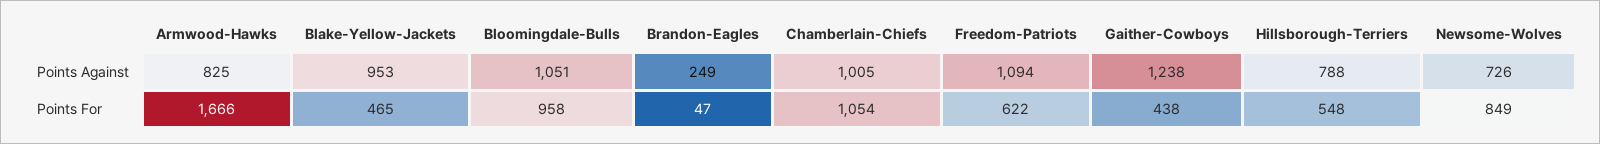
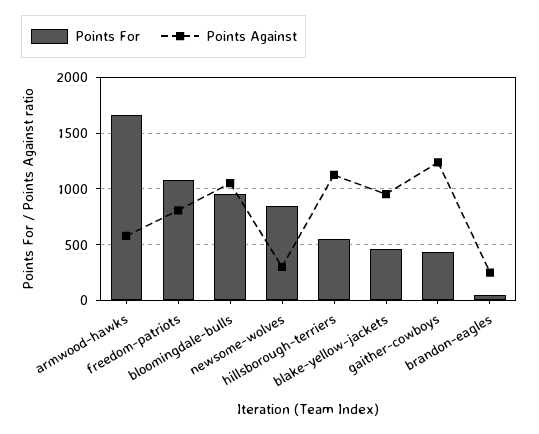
  {
    "Points Against": {
-     "Armwood-Hawks": 825,
+     "Armwood-Hawks": 600,
      "Blake-Yellow-Jackets": 953,
      "Bloomingdale-Bulls": 1051,
      "Brandon-Eagles": 249,
-     "Chamberlain-Chiefs": 1005,
-     "Freedom-Patriots": 1094,
+     "Freedom-Patriots": 800,
      "Gaither-Cowboys": 1238,
-     "Hillsborough-Terriers": 788,
+     "Hillsborough-Terriers": 1100,
-     "Newsome-Wolves": 726
+     "Newsome-Wolves": 300
    },
    "Points For": {
      "Armwood-Hawks": 1666,
      "Blake-Yellow-Jackets": 465,
      "Bloomingdale-Bulls": 958,
      "Brandon-Eagles": 47,
-     "Chamberlain-Chiefs": 1054,
-     "Freedom-Patriots": 622,
+     "Freedom-Patriots": 1100,
      "Gaither-Cowboys": 438,
      "Hillsborough-Terriers": 548,
      "Newsome-Wolves": 849
    }
  }

